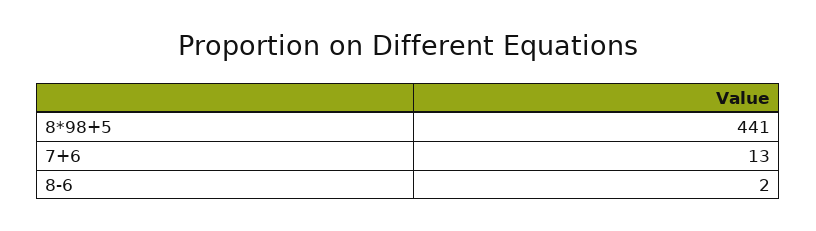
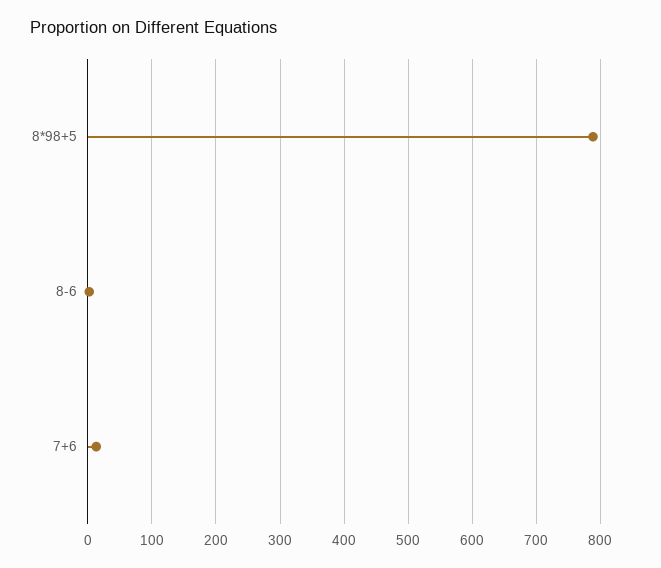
  {
-   "8*98+5": 441,
+   "8*98+5": 790,
    "7+6": 13,
    "8-6": 2
  }

